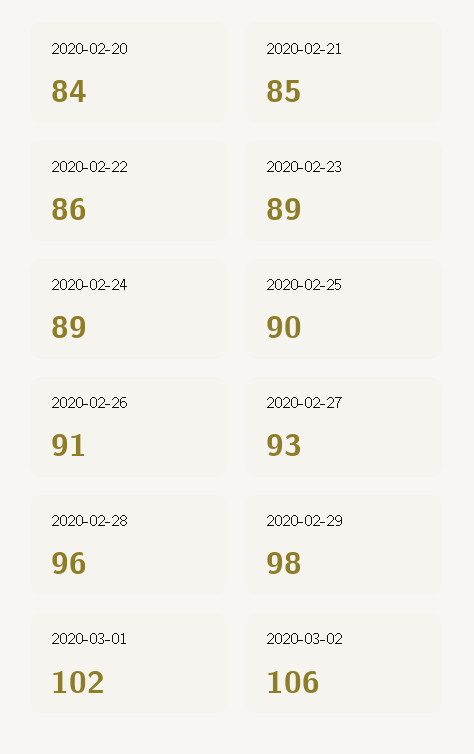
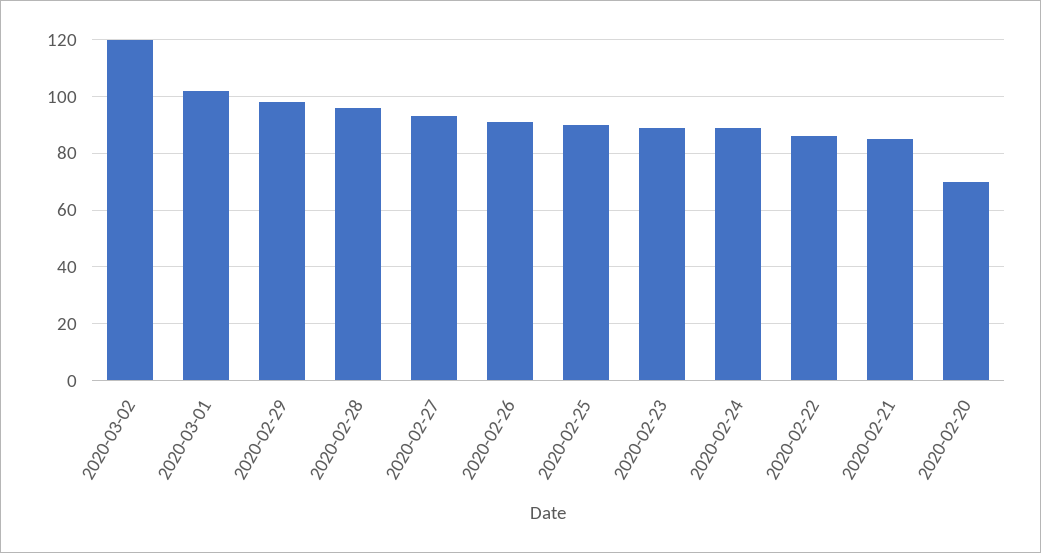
  {
-   "2020-02-20": 84,
+   "2020-02-20": 70,
    "2020-02-21": 85,
    "2020-02-22": 86,
    "2020-02-23": 89,
    "2020-02-24": 89,
    "2020-02-25": 90,
    "2020-02-26": 91,
    "2020-02-27": 93,
    "2020-02-28": 96,
    "2020-02-29": 98,
    "2020-03-01": 102,
-   "2020-03-02": 106
+   "2020-03-02": 120
  }

